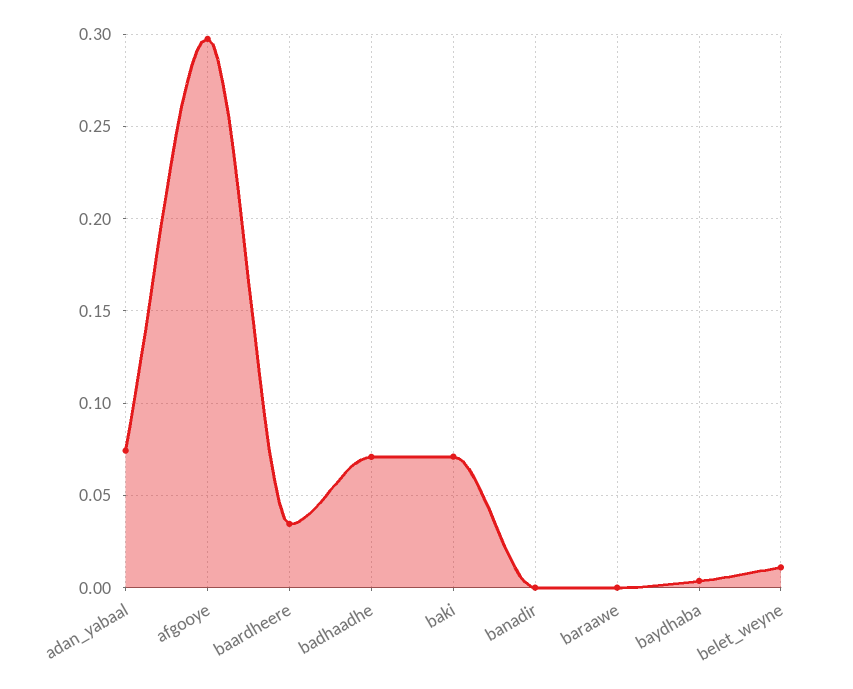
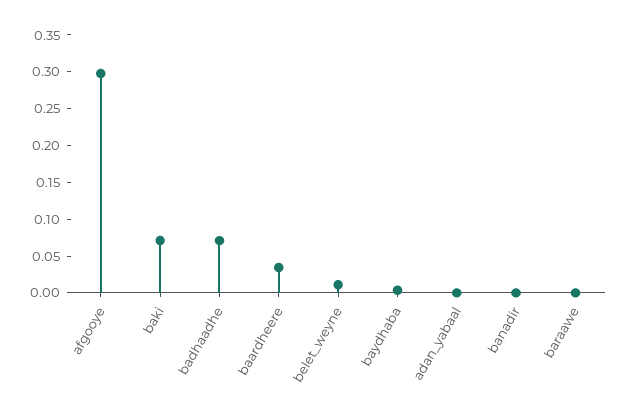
  {
-   "adan_yabaal": 0.075,
+   "adan_yabaal": 0,
    "afgooye": 0.3,
    "baardheere": 0.035,
    "badhaadhe": 0.07,
    "baki": 0.07,
    "banadir": 0,
    "baraawe": 0,
    "baydhaba": 0.005,
    "belet_weyne": 0.01
  }

